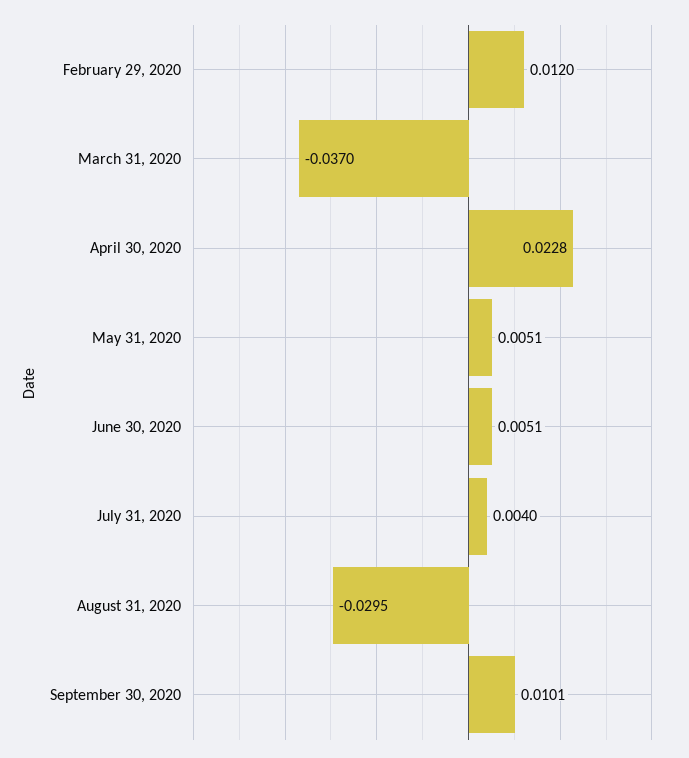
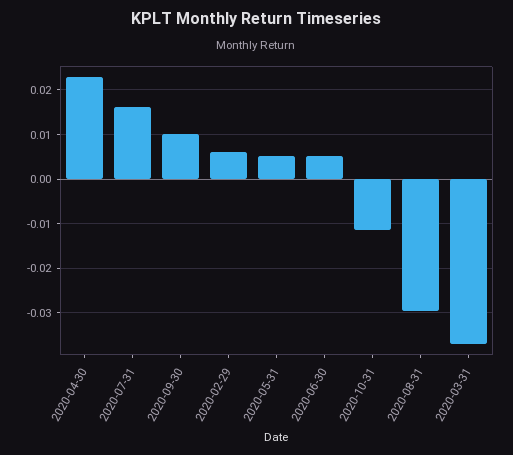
  {
-   "February 29, 2020": 0.012,
+   "February 29, 2020": 0.006,
    "March 31, 2020": -0.037,
    "April 30, 2020": 0.0228,
    "May 31, 2020": 0.0051,
    "June 30, 2020": 0.0051,
-   "July 31, 2020": 0.004,
+   "July 31, 2020": 0.016,
    "August 31, 2020": -0.0295,
-   "September 30, 2020": 0.0101
+   "September 30, 2020": 0.0101,
+   "2020-10-31": -0.012
  }

